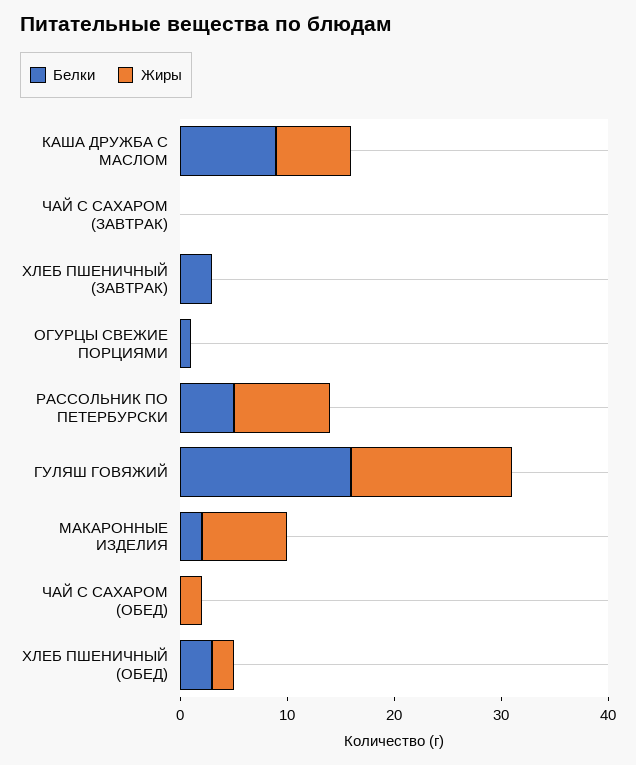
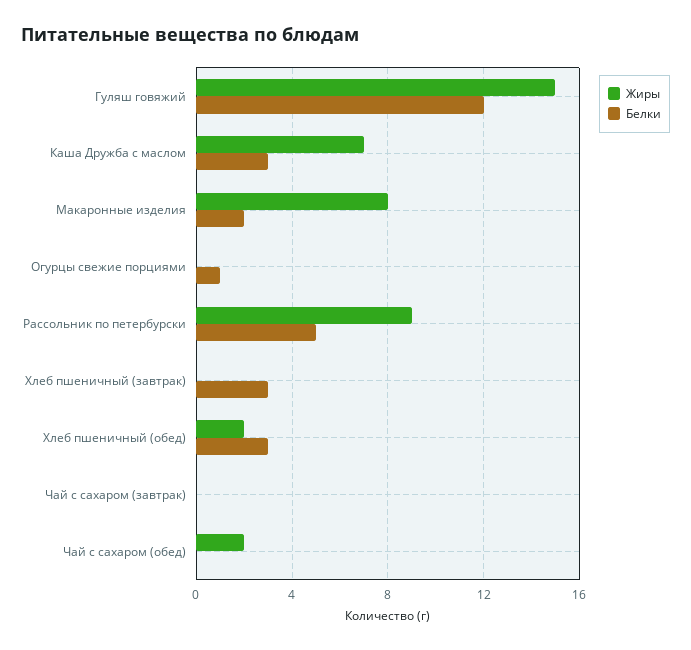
  {
    "Белки": {
-     "КАША ДРУЖБА С МАСЛОМ": 9,
+     "КАША ДРУЖБА С МАСЛОМ": 3,
      "ЧАЙ С САХАРОМ (ЗАВТРАК)": 0,
      "ХЛЕБ ПШЕНИЧНЫЙ (ЗАВТРАК)": 3,
      "ОГУРЦЫ СВЕЖИЕ ПОРЦИЯМИ": 1,
      "РАССОЛЬНИК ПО ПЕТЕРБУРСКИ": 5,
-     "ГУЛЯШ ГОВЯЖИЙ": 16,
+     "ГУЛЯШ ГОВЯЖИЙ": 12,
      "МАКАРОННЫЕ ИЗДЕЛИЯ": 2,
      "ЧАЙ С САХАРОМ (ОБЕД)": 0,
      "ХЛЕБ ПШЕНИЧНЫЙ (ОБЕД)": 3
    },
    "Жиры": {
      "КАША ДРУЖБА С МАСЛОМ": 7,
      "ЧАЙ С САХАРОМ (ЗАВТРАК)": 0,
      "ХЛЕБ ПШЕНИЧНЫЙ (ЗАВТРАК)": 0,
      "ОГУРЦЫ СВЕЖИЕ ПОРЦИЯМИ": 0,
      "РАССОЛЬНИК ПО ПЕТЕРБУРСКИ": 9,
      "ГУЛЯШ ГОВЯЖИЙ": 15,
      "МАКАРОННЫЕ ИЗДЕЛИЯ": 8,
      "ЧАЙ С САХАРОМ (ОБЕД)": 2,
      "ХЛЕБ ПШЕНИЧНЫЙ (ОБЕД)": 2
    }
  }

